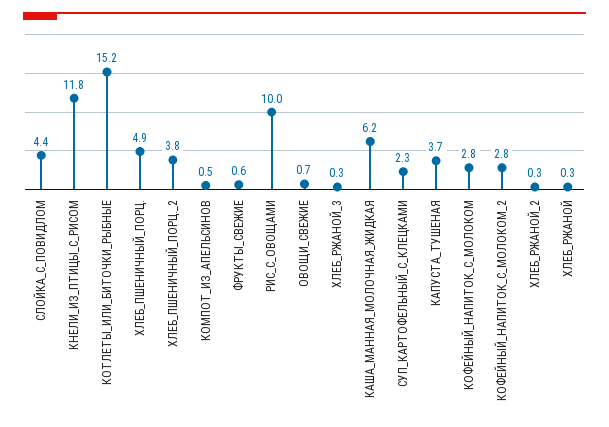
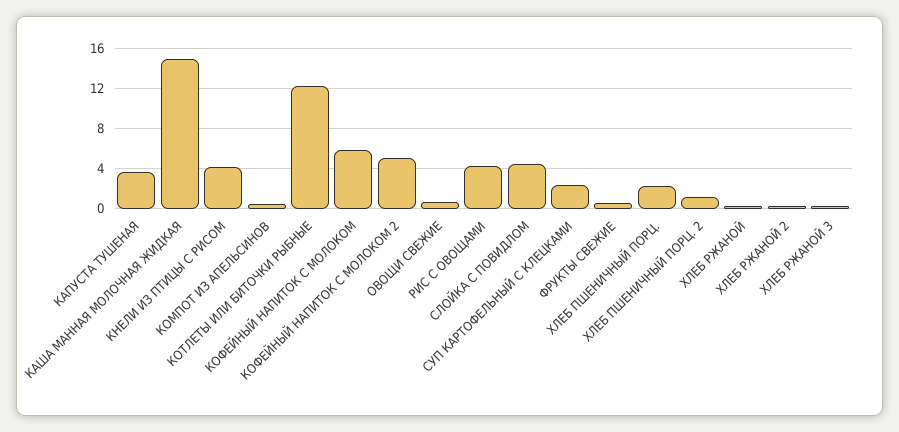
  {
    "СЛОЙКА_С_ПОВИДЛОМ": 4.4,
-   "КНЕЛИ_ИЗ_ПТИЦЫ_С_РИСОМ": 11.8,
+   "КНЕЛИ_ИЗ_ПТИЦЫ_С_РИСОМ": 4,
-   "КОТЛЕТЫ_ИЛИ_БИТОЧКИ_РЫБНЫЕ": 15.2,
+   "КОТЛЕТЫ_ИЛИ_БИТОЧКИ_РЫБНЫЕ": 12,
-   "ХЛЕБ_ПШЕНИЧНЫЙ_ПОРЦ.": 4.9,
+   "ХЛЕБ_ПШЕНИЧНЫЙ_ПОРЦ.": 2,
-   "ХЛЕБ_ПШЕНИЧНЫЙ_ПОРЦ._2": 3.8,
+   "ХЛЕБ_ПШЕНИЧНЫЙ_ПОРЦ._2": 1,
    "КОМПОТ_ИЗ_АПЕЛЬСИНОВ": 0.5,
    "ФРУКТЫ_СВЕЖИЕ": 0.6,
-   "РИС_С_ОВОЩАМИ": 10,
+   "РИС_С_ОВОЩАМИ": 4,
    "ОВОЩИ_СВЕЖИЕ": 0.7,
    "ХЛЕБ_РЖАНОЙ_3": 0.3,
-   "КАША_МАННАЯ_МОЛОЧНАЯ_ЖИДКАЯ": 6.2,
+   "КАША_МАННАЯ_МОЛОЧНАЯ_ЖИДКАЯ": 15,
    "СУП_КАРТОФЕЛЬНЫЙ_С_КЛЕЦКАМИ": 2.3,
    "КАПУСТА_ТУШЕНАЯ": 3.7,
-   "КОФЕЙНЫЙ_НАПИТОК_С_МОЛОКОМ": 2.8,
+   "КОФЕЙНЫЙ_НАПИТОК_С_МОЛОКОМ": 6,
-   "КОФЕЙНЫЙ_НАПИТОК_С_МОЛОКОМ_2": 2.8,
+   "КОФЕЙНЫЙ_НАПИТОК_С_МОЛОКОМ_2": 5,
    "ХЛЕБ_РЖАНОЙ_2": 0.3,
    "ХЛЕБ_РЖАНОЙ": 0.3
  }

